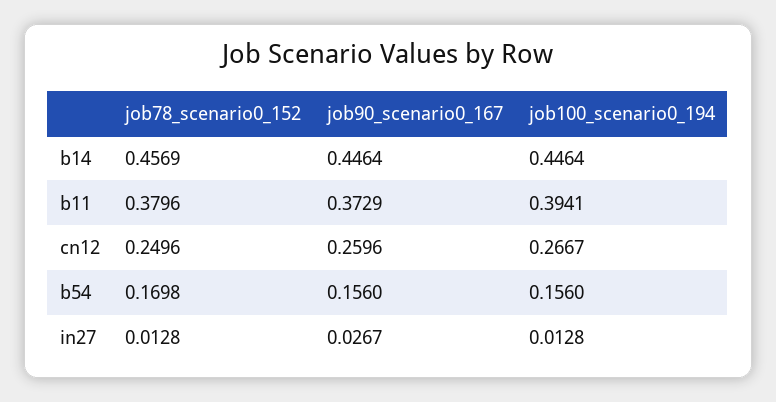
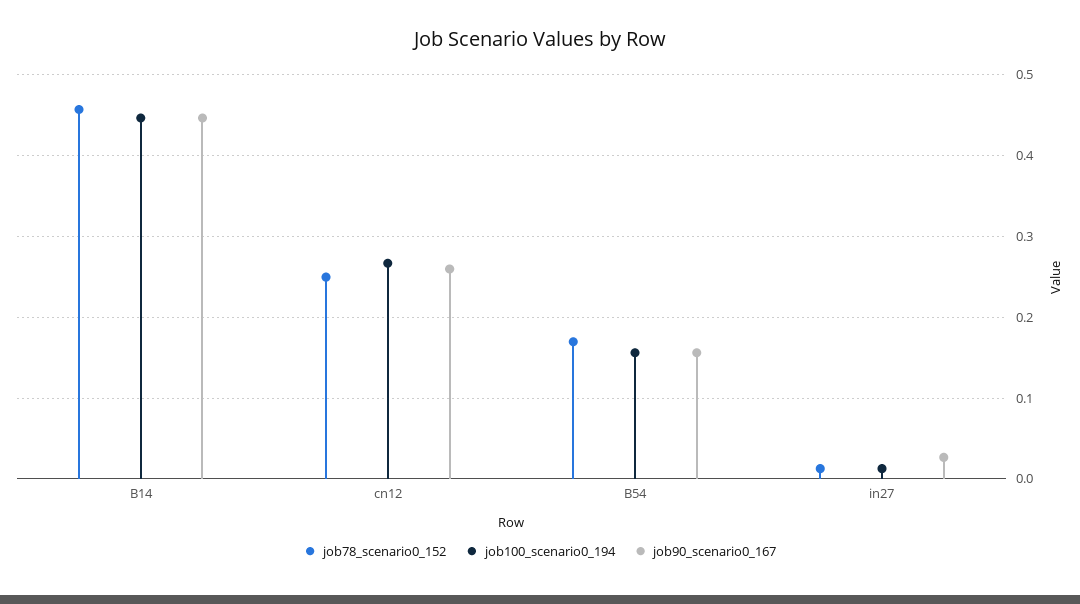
  {
    "job78_scenario0_152": {
      "b14": 0.4569,
-     "b11": 0.3796,
      "cn12": 0.2496,
      "b54": 0.1698,
      "in27": 0.0128
    },
    "job90_scenario0_167": {
      "b14": 0.4464,
-     "b11": 0.3729,
      "cn12": 0.2596,
      "b54": 0.156,
      "in27": 0.0267
    },
    "job100_scenario0_194": {
      "b14": 0.4464,
-     "b11": 0.3941,
      "cn12": 0.2667,
      "b54": 0.156,
      "in27": 0.0128
    }
  }

